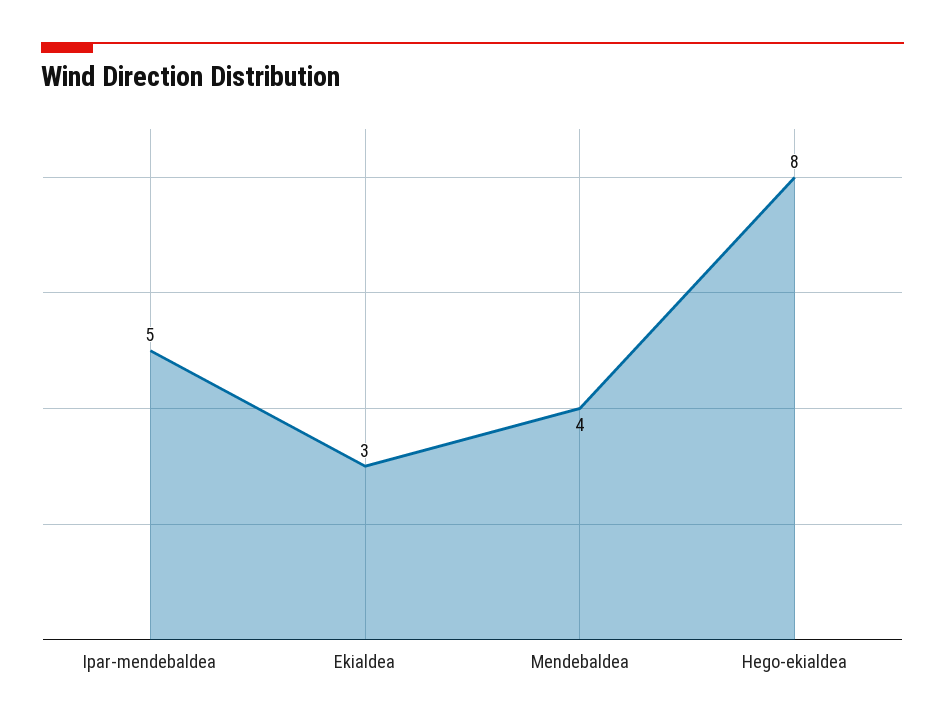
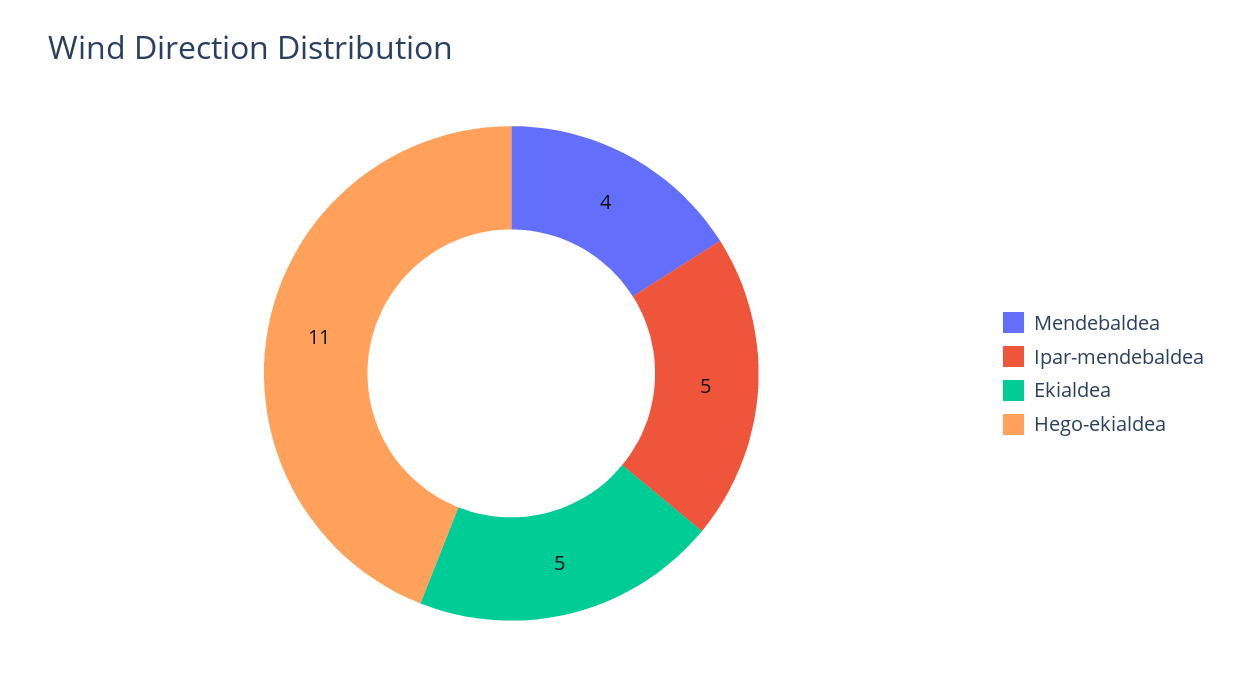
  {
    "Ipar-mendebaldea": 5,
-   "Ekialdea": 3,
+   "Ekialdea": 5,
    "Mendebaldea": 4,
-   "Hego-ekialdea": 8
+   "Hego-ekialdea": 11
  }

